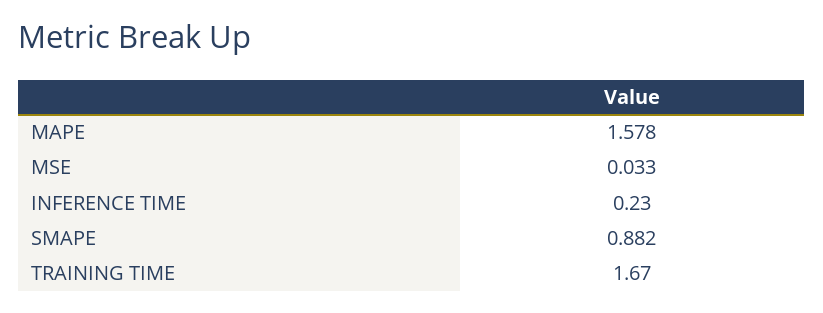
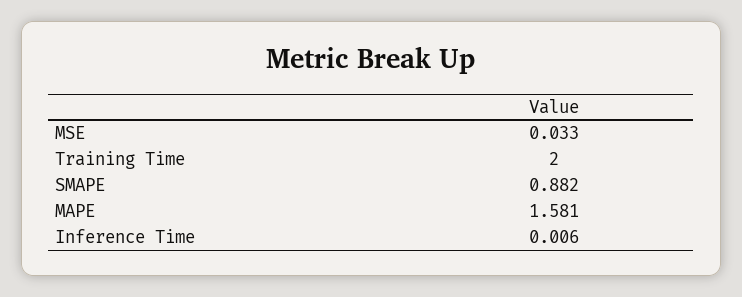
  {
-   "MAPE": 1.578,
+   "MAPE": 1.581,
    "MSE": 0.033,
-   "INFERENCE TIME": 0.23,
+   "INFERENCE TIME": 0.006,
    "SMAPE": 0.882,
-   "TRAINING TIME": 1.67
+   "TRAINING TIME": 2
  }

